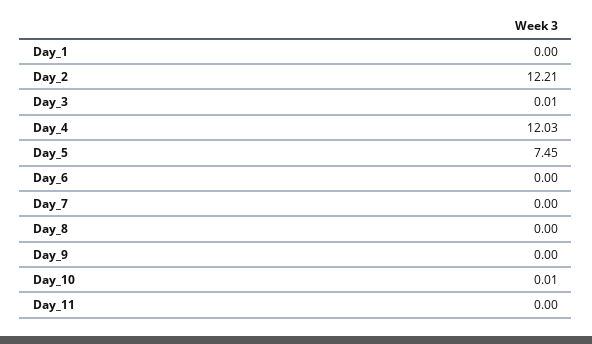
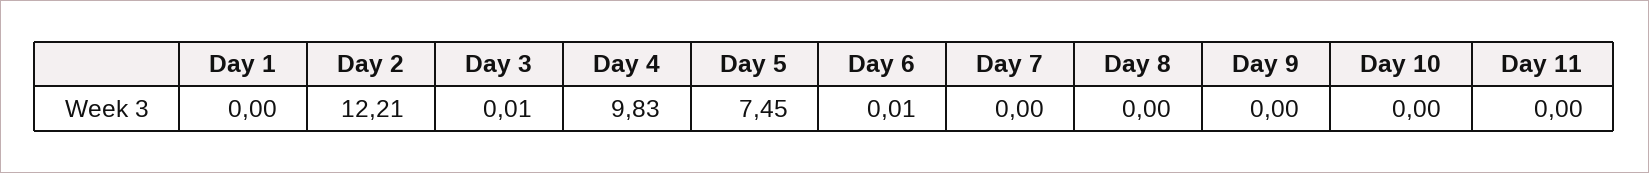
  {
    "Day_1": 0,
    "Day_2": 12.21,
    "Day_3": 0.01,
-   "Day_4": 12.03,
+   "Day_4": 9.83,
    "Day_5": 7.45,
-   "Day_6": 0,
+   "Day_6": 0.01,
    "Day_7": 0,
    "Day_8": 0,
    "Day_9": 0,
-   "Day_10": 0.01,
+   "Day_10": 0,
    "Day_11": 0
  }

